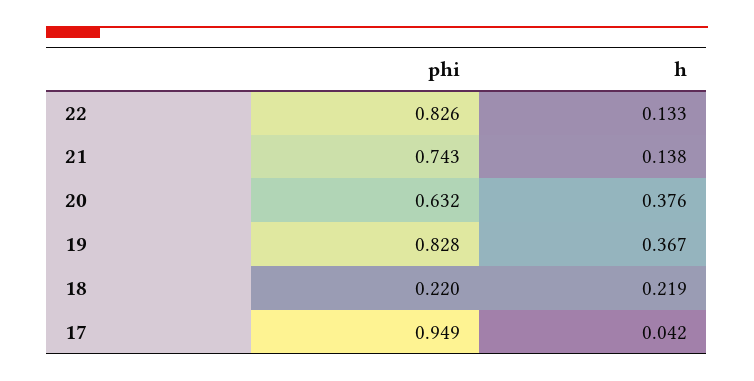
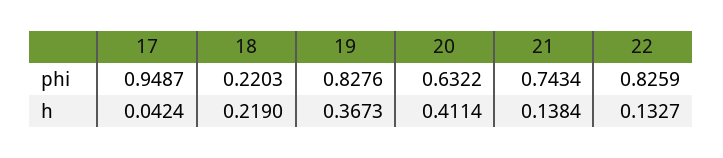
  {
    "phi": {
      "22": 0.8259,
      "21": 0.7434,
      "20": 0.6322,
      "19": 0.8276,
      "18": 0.2203,
      "17": 0.9487
    },
    "h": {
      "22": 0.1327,
      "21": 0.1384,
-     "20": 0.376,
+     "20": 0.4114,
      "19": 0.3673,
      "18": 0.219,
      "17": 0.0424
    }
  }

